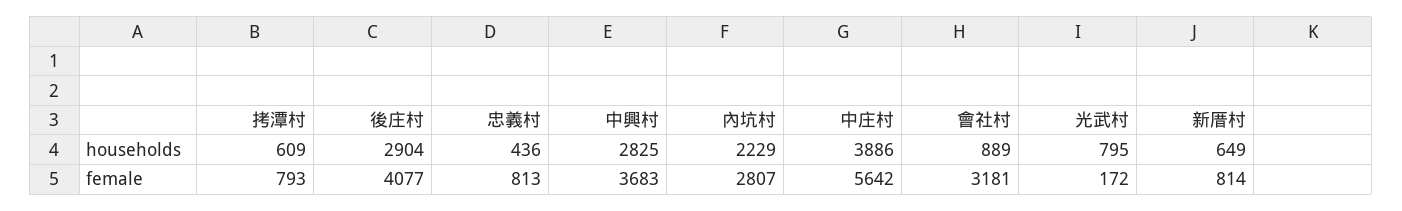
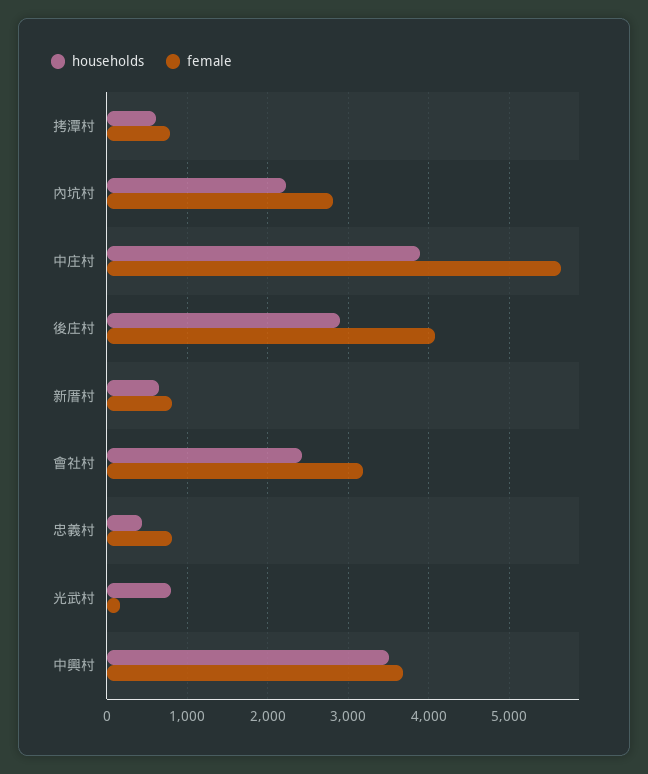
  {
    "households": {
      "拷潭村": 609,
      "後庄村": 2904,
      "忠義村": 436,
-     "中興村": 2825,
+     "中興村": 3500,
      "內坑村": 2229,
      "中庄村": 3886,
-     "會社村": 889,
+     "會社村": 2400,
      "光武村": 795,
      "新厝村": 649
    },
    "female": {
      "拷潭村": 793,
      "後庄村": 4077,
      "忠義村": 813,
      "中興村": 3683,
      "內坑村": 2807,
      "中庄村": 5642,
      "會社村": 3181,
      "光武村": 172,
      "新厝村": 814
    }
  }

